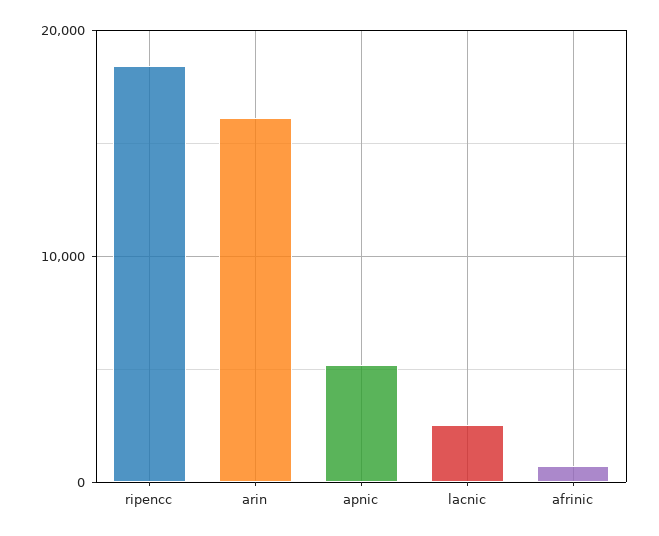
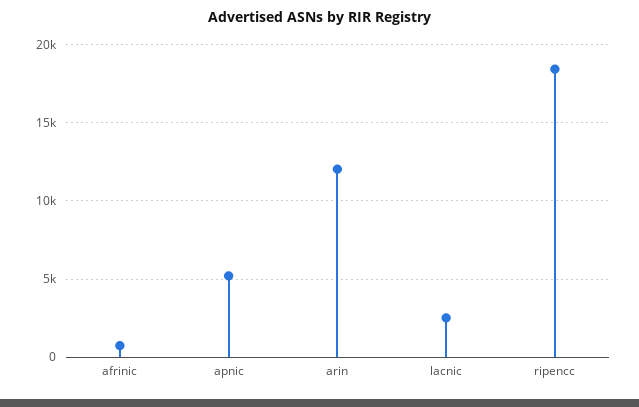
  {
    "ripencc": 18500,
-   "arin": 16000,
+   "arin": 12000,
    "apnic": 5000,
    "lacnic": 2500,
    "afrinic": 500
  }

